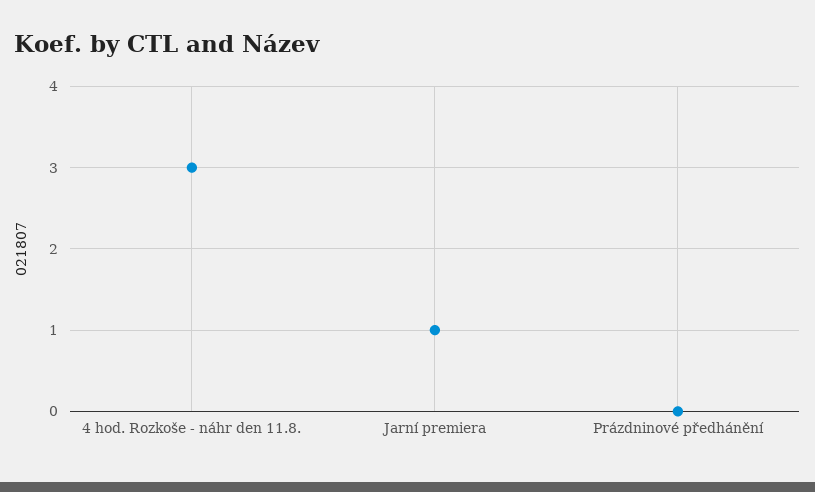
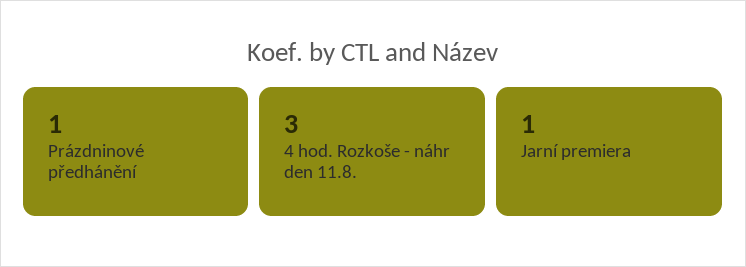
  {
    "4 hod. Rozkoše - náhr den 11.8.": 3,
    "Jarní premiera": 1,
-   "Prázdninové předhánění": 0
+   "Prázdninové předhánění": 1
  }

